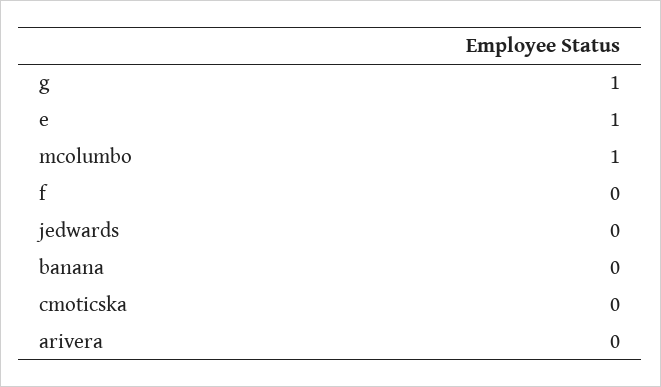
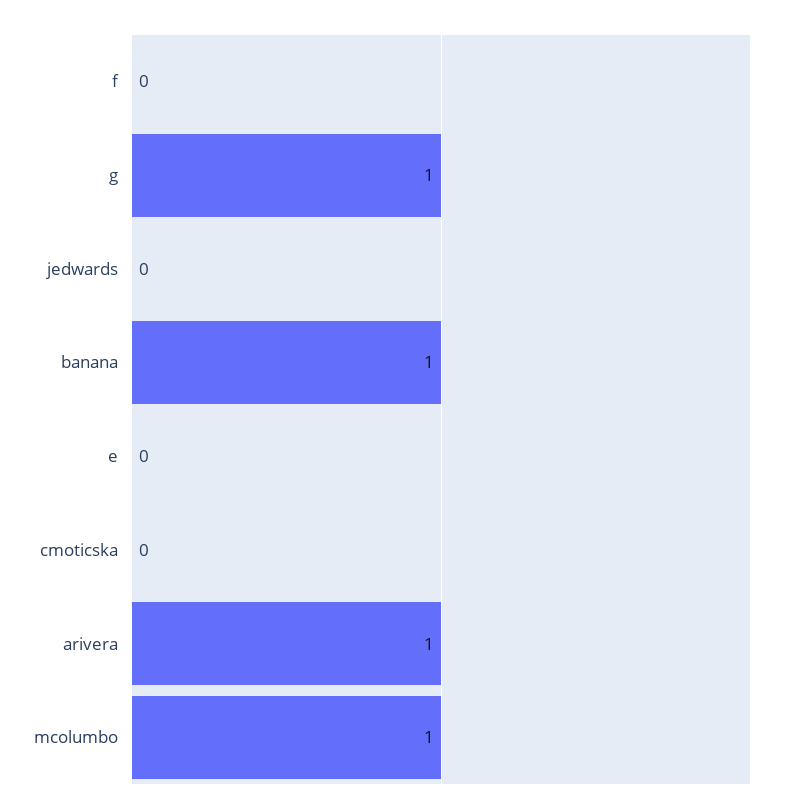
  {
    "g": 1,
-   "e": 1,
+   "e": 0,
    "mcolumbo": 1,
    "f": 0,
    "jedwards": 0,
-   "banana": 0,
+   "banana": 1,
    "cmoticska": 0,
-   "arivera": 0
+   "arivera": 1
  }

